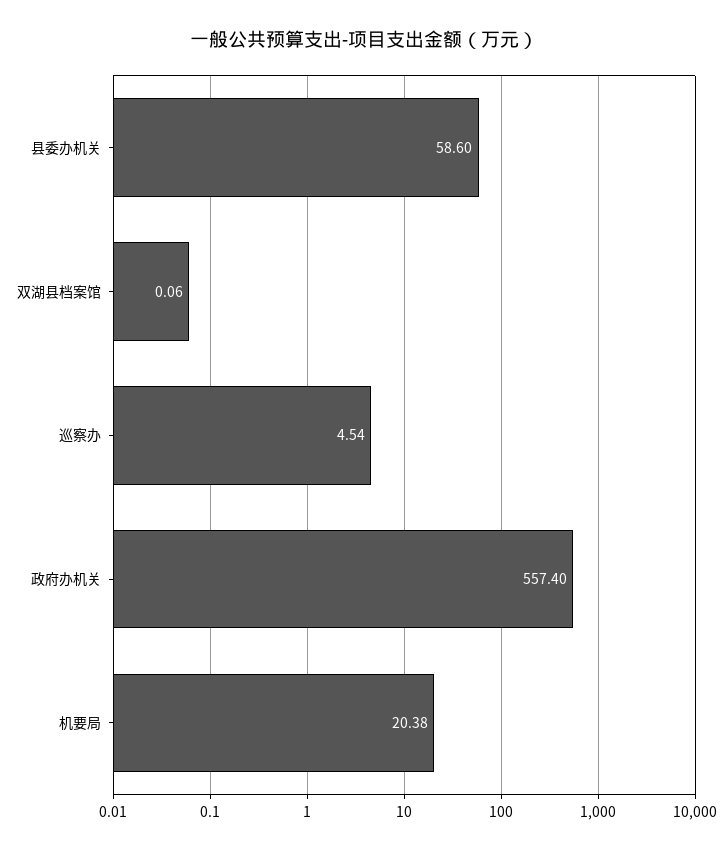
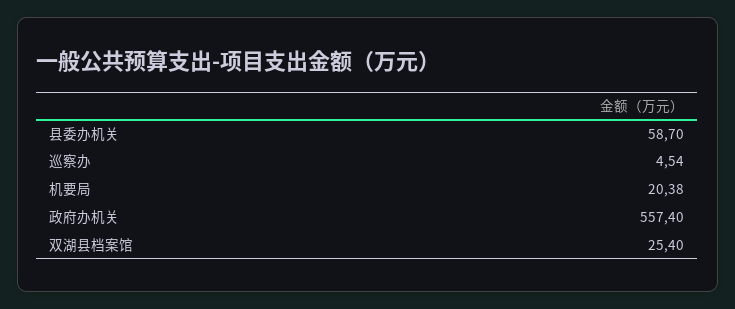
  {
-   "县委办机关": 58.6,
+   "县委办机关": 58.7,
-   "双湖县档案馆": 0.06,
+   "双湖县档案馆": 25.4,
    "巡察办": 4.54,
    "政府办机关": 557.4,
    "机要局": 20.38
  }

